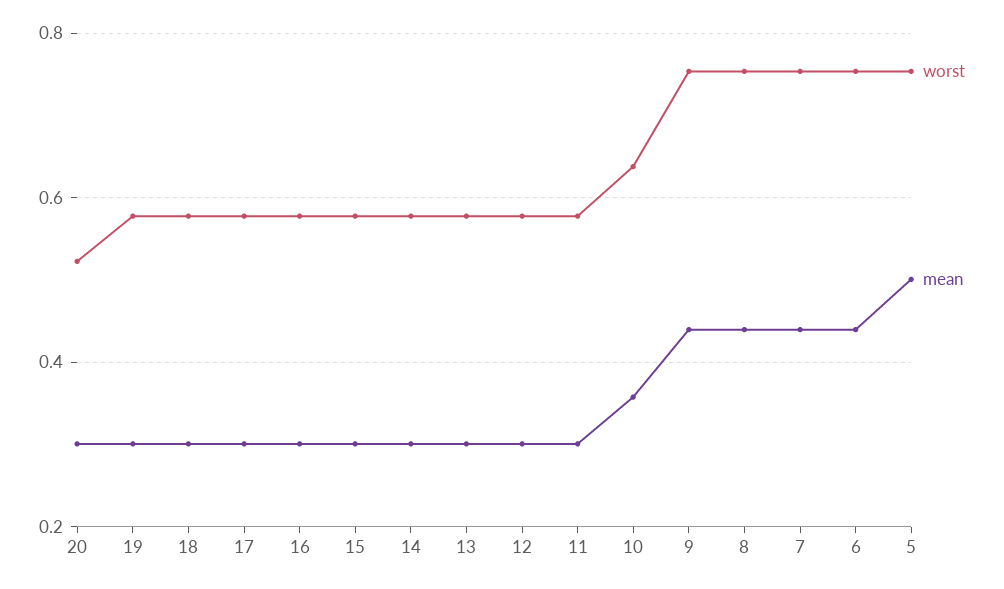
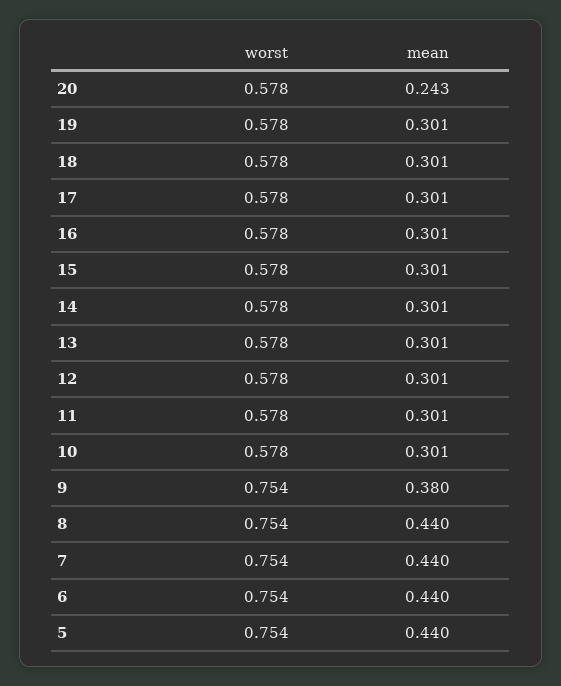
  {
    "worst": {
-     "20": 0.52,
+     "20": 0.578,
      "19": 0.578,
      "18": 0.578,
      "17": 0.578,
      "16": 0.578,
      "15": 0.578,
      "14": 0.578,
      "13": 0.578,
      "12": 0.578,
      "11": 0.578,
-     "10": 0.64,
+     "10": 0.578,
      "9": 0.754,
      "8": 0.754,
      "7": 0.754,
      "6": 0.754,
      "5": 0.754
    },
    "mean": {
-     "20": 0.3,
+     "20": 0.243,
      "19": 0.301,
      "18": 0.301,
      "17": 0.301,
      "16": 0.301,
      "15": 0.301,
      "14": 0.301,
      "13": 0.301,
      "12": 0.301,
      "11": 0.301,
-     "10": 0.36,
+     "10": 0.301,
-     "9": 0.44,
+     "9": 0.38,
      "8": 0.44,
      "7": 0.44,
      "6": 0.44,
-     "5": 0.5
+     "5": 0.44
    }
  }

